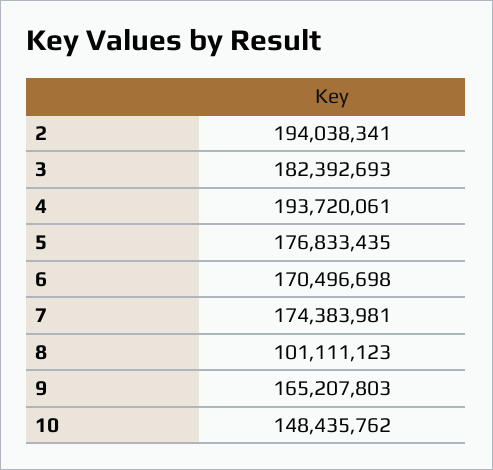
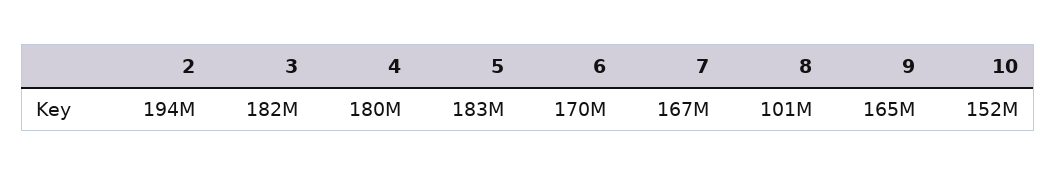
  {
    "2": 194038341,
    "3": 182392693,
-   "4": 193720061,
+   "4": 180000000,
-   "5": 176833435,
+   "5": 183000000,
    "6": 170496698,
-   "7": 174383981,
+   "7": 167000000,
    "8": 101111123,
    "9": 165207803,
-   "10": 148435762
+   "10": 152000000
  }

